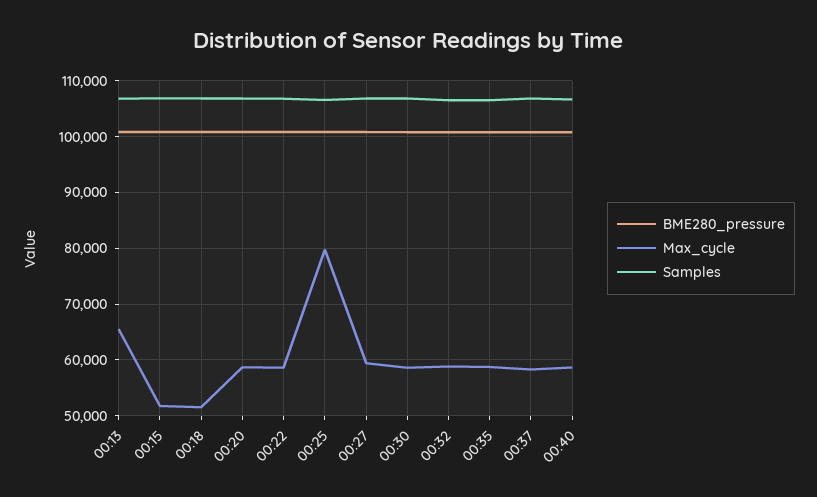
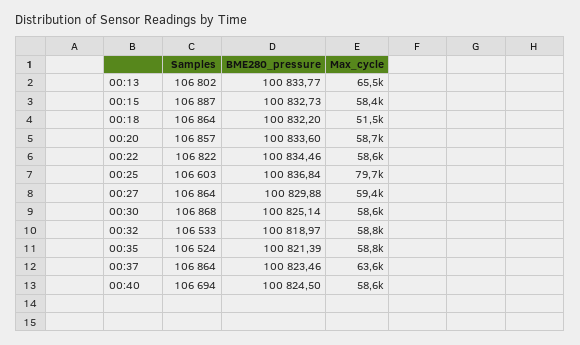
  {
    "BME280_pressure": {
      "00:13": 100833.77,
      "00:15": 100832.73,
      "00:18": 100832.2,
      "00:20": 100833.6,
      "00:22": 100834.46,
      "00:25": 100836.84,
      "00:27": 100829.88,
      "00:30": 100825.14,
      "00:32": 100818.97,
      "00:35": 100821.39,
      "00:37": 100823.46,
      "00:40": 100824.5
    },
    "Max_cycle": {
      "00:13": 65500,
-     "00:15": 52000,
+     "00:15": 58400,
      "00:18": 51500,
      "00:20": 58700,
      "00:22": 58600,
      "00:25": 79700,
      "00:27": 59400,
      "00:30": 58600,
      "00:32": 58800,
      "00:35": 58800,
-     "00:37": 58000,
+     "00:37": 63600,
      "00:40": 58600
    },
    "Samples": {
      "00:13": 106802,
      "00:15": 106887,
      "00:18": 106864,
      "00:20": 106857,
      "00:22": 106822,
      "00:25": 106603,
      "00:27": 106864,
      "00:30": 106868,
      "00:32": 106533,
      "00:35": 106524,
      "00:37": 106864,
      "00:40": 106694
    }
  }

